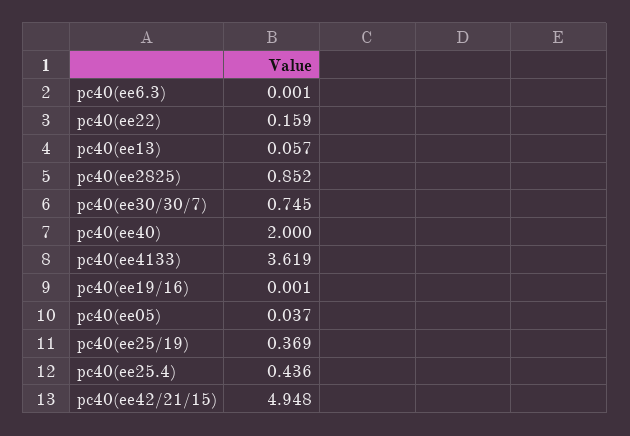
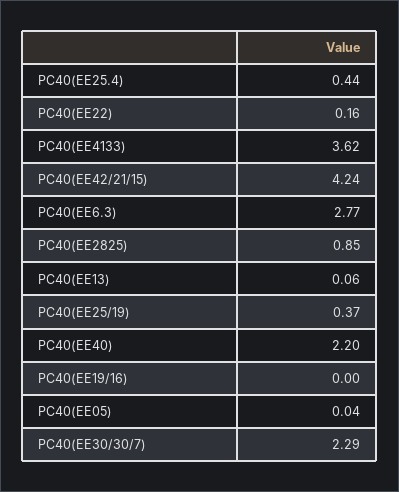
  {
-   "pc40(ee6.3)": 0.001,
+   "pc40(ee6.3)": 2.77,
    "pc40(ee22)": 0.159,
    "pc40(ee13)": 0.057,
    "pc40(ee2825)": 0.852,
-   "pc40(ee30/30/7)": 0.745,
+   "pc40(ee30/30/7)": 2.29,
-   "pc40(ee40)": 2,
+   "pc40(ee40)": 2.2,
    "pc40(ee4133)": 3.619,
    "pc40(ee19/16)": 0.001,
    "pc40(ee05)": 0.037,
    "pc40(ee25/19)": 0.369,
    "pc40(ee25.4)": 0.436,
-   "pc40(ee42/21/15)": 4.948
+   "pc40(ee42/21/15)": 4.24
  }

